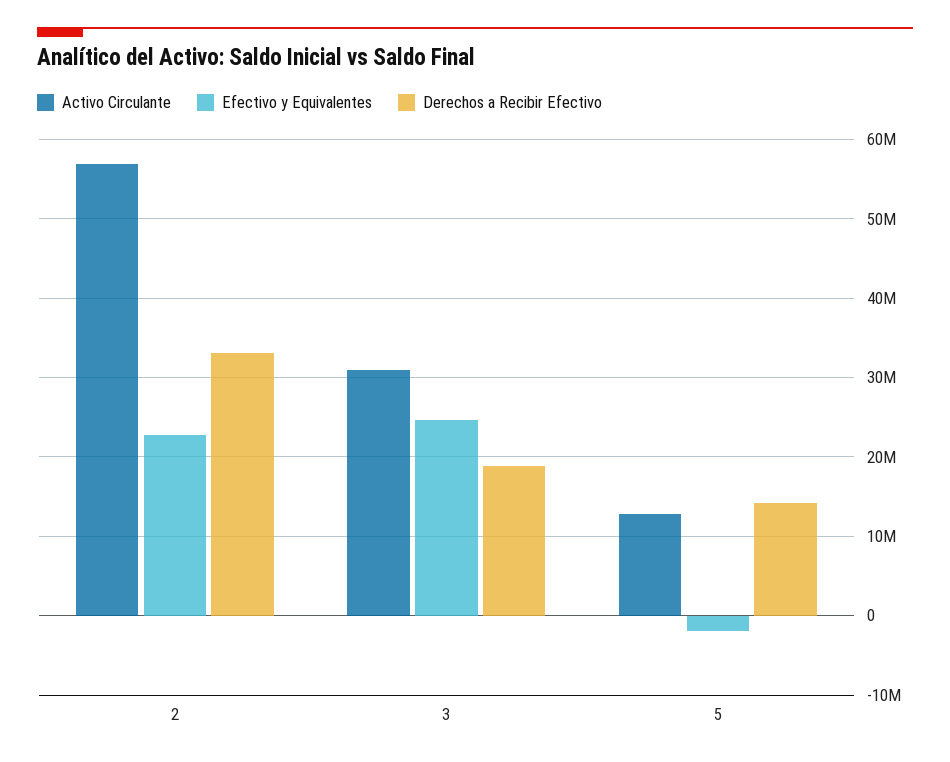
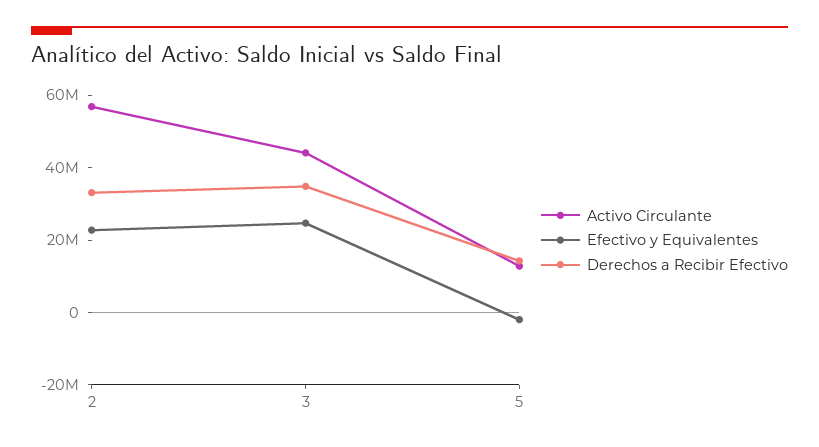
  {
    "Activo Circulante": {
      "2": 57000000,
-     "3": 31000000,
+     "3": 45000000,
      "5": 13000000
    },
    "Efectivo y Equivalentes": {
      "2": 23000000,
      "3": 25000000,
      "5": -2000000
    },
    "Derechos a Recibir Efectivo": {
      "2": 33000000,
-     "3": 19000000,
+     "3": 35000000,
      "5": 14000000
    }
  }

